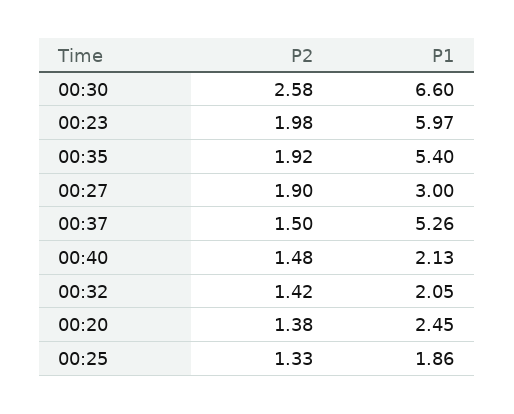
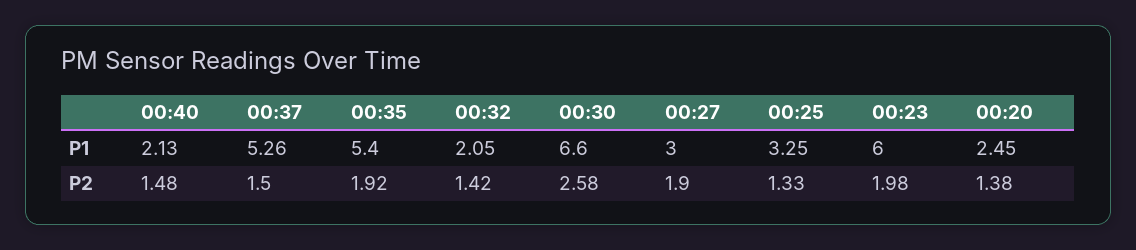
  {
    "P2": {
      "00:30": 2.58,
      "00:23": 1.98,
      "00:35": 1.92,
      "00:27": 1.9,
      "00:37": 1.5,
      "00:40": 1.48,
      "00:32": 1.42,
      "00:20": 1.38,
      "00:25": 1.33
    },
    "P1": {
      "00:30": 6.6,
-     "00:23": 5.97,
+     "00:23": 6,
      "00:35": 5.4,
      "00:27": 3,
      "00:37": 5.26,
      "00:40": 2.13,
      "00:32": 2.05,
      "00:20": 2.45,
-     "00:25": 1.86
+     "00:25": 3.25
    }
  }

